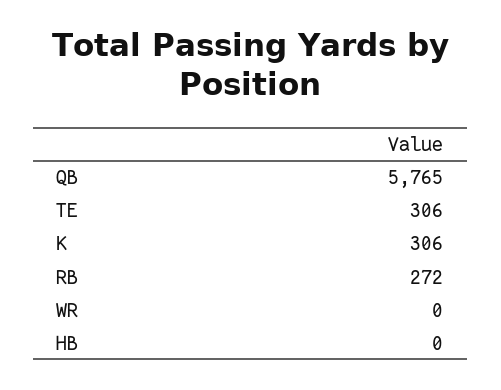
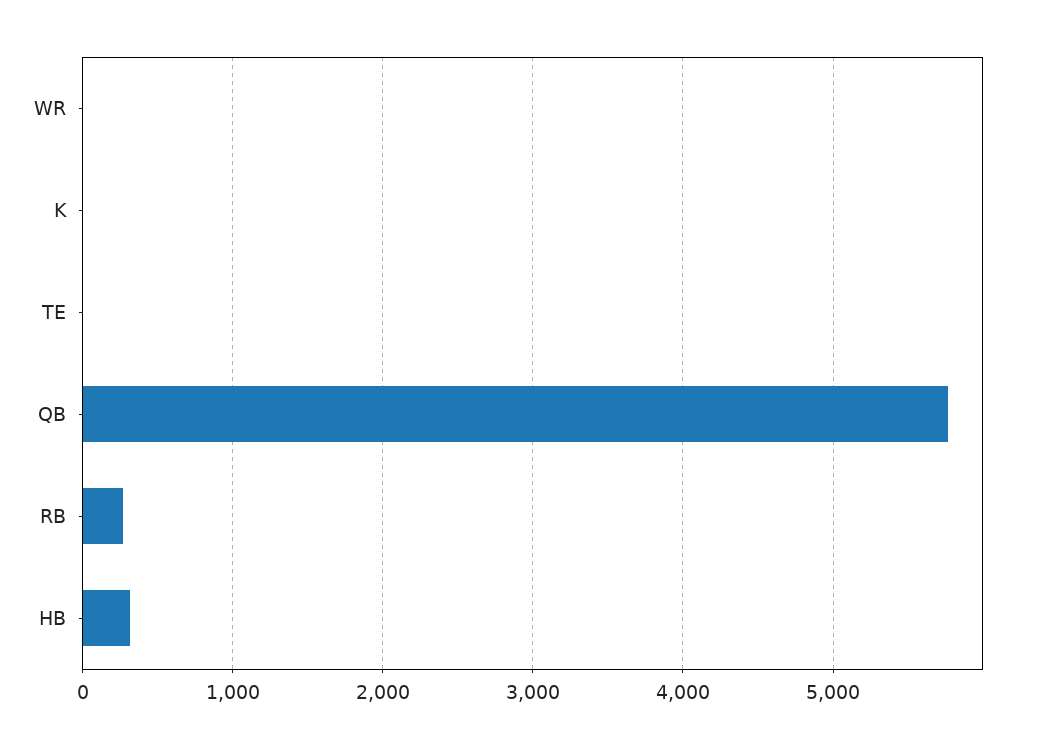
  {
    "QB": 5765,
-   "TE": 306,
+   "TE": 0,
-   "K": 306,
+   "K": 0,
    "RB": 272,
    "WR": 0,
-   "HB": 0
+   "HB": 300
  }

